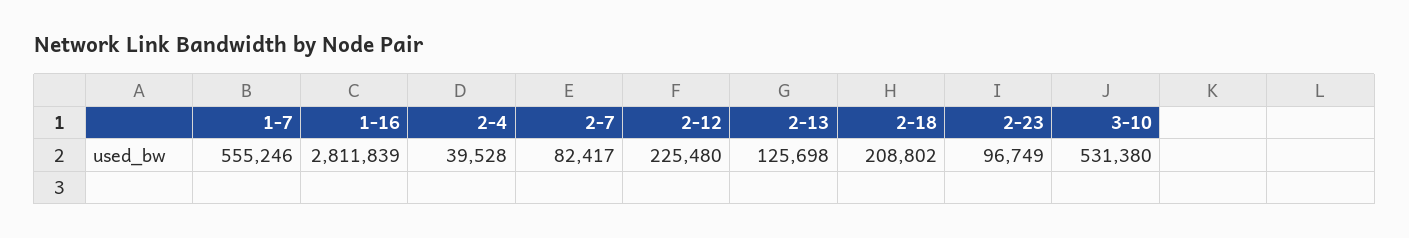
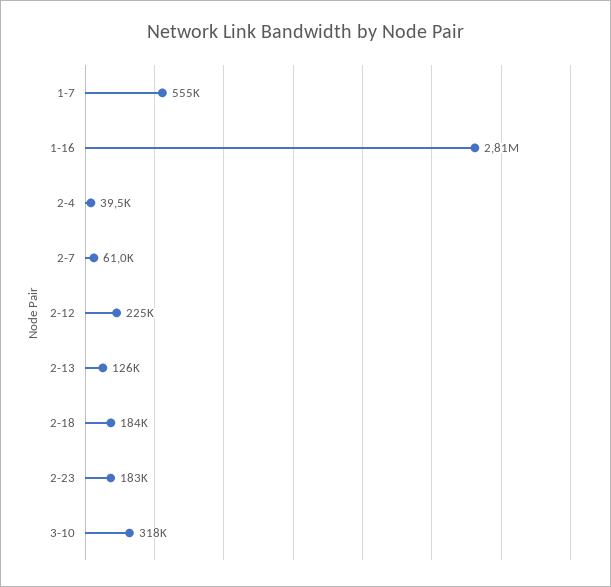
  {
    "1-7": 555246,
    "1-16": 2811839,
    "2-4": 39528,
-   "2-7": 82417,
+   "2-7": 61000,
    "2-12": 225480,
    "2-13": 125698,
-   "2-18": 208802,
+   "2-18": 184000,
-   "2-23": 96749,
+   "2-23": 183000,
-   "3-10": 531380
+   "3-10": 318000
  }

